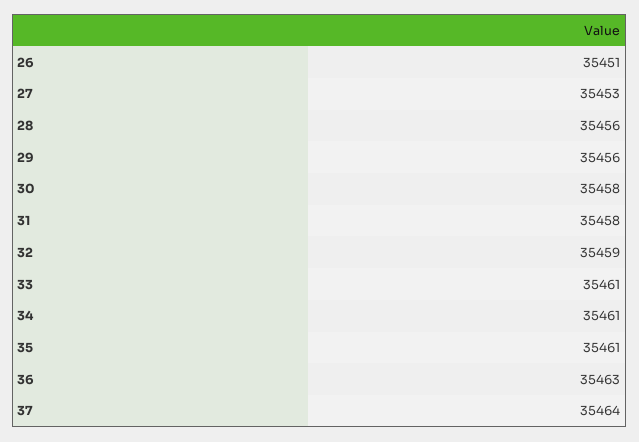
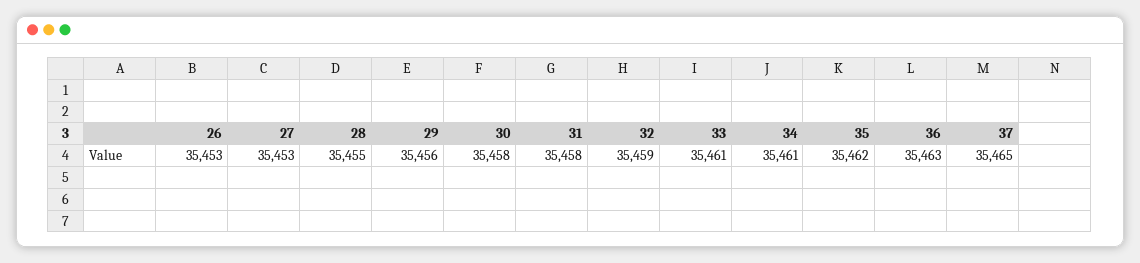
  {
-   "26": 35451,
+   "26": 35453,
    "27": 35453,
-   "28": 35456,
+   "28": 35455,
    "29": 35456,
    "30": 35458,
    "31": 35458,
    "32": 35459,
    "33": 35461,
    "34": 35461,
-   "35": 35461,
+   "35": 35462,
    "36": 35463,
-   "37": 35464
+   "37": 35465
  }

